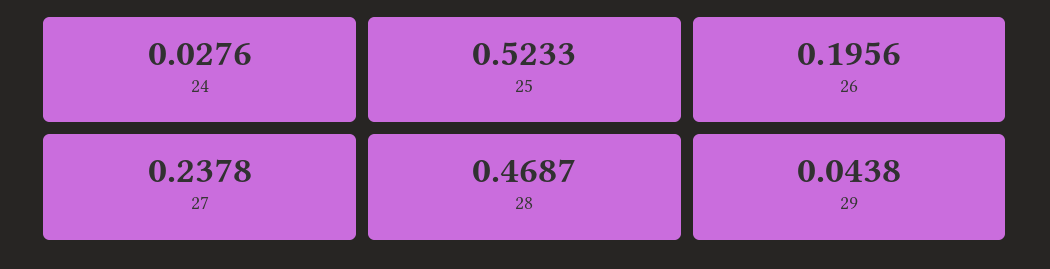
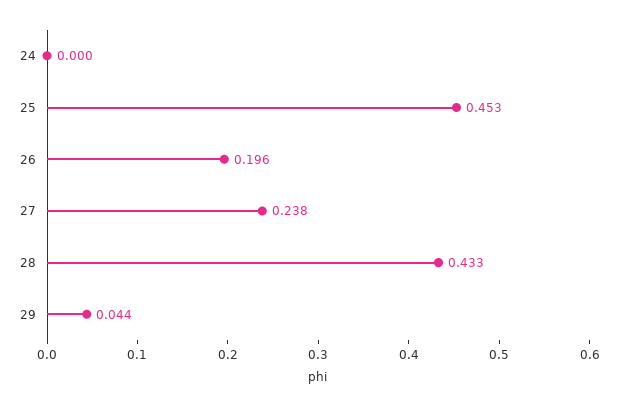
  {
-   "24": 0.0276,
+   "24": 0,
-   "25": 0.5233,
+   "25": 0.453,
    "26": 0.1956,
    "27": 0.2378,
-   "28": 0.4687,
+   "28": 0.433,
    "29": 0.0438
  }

